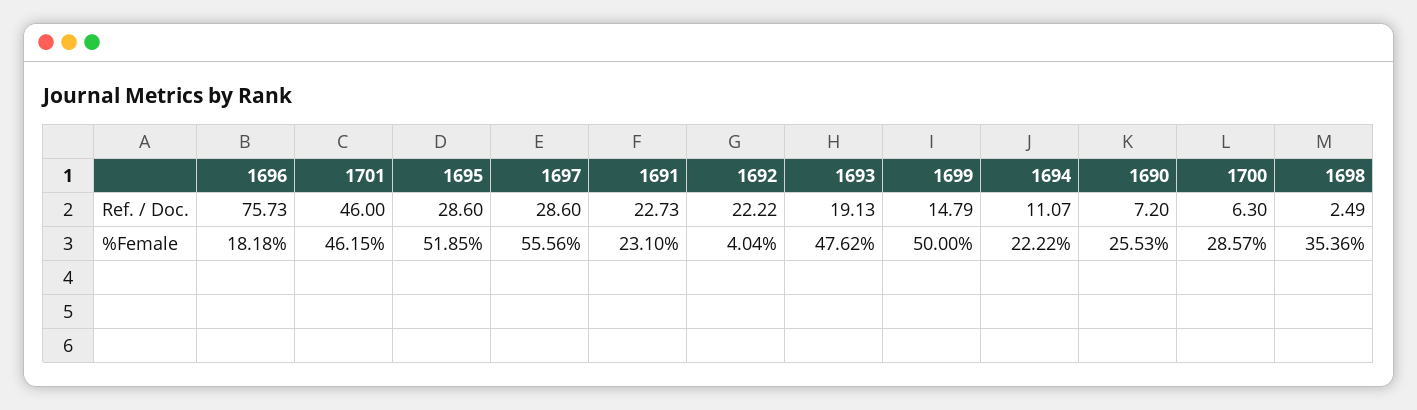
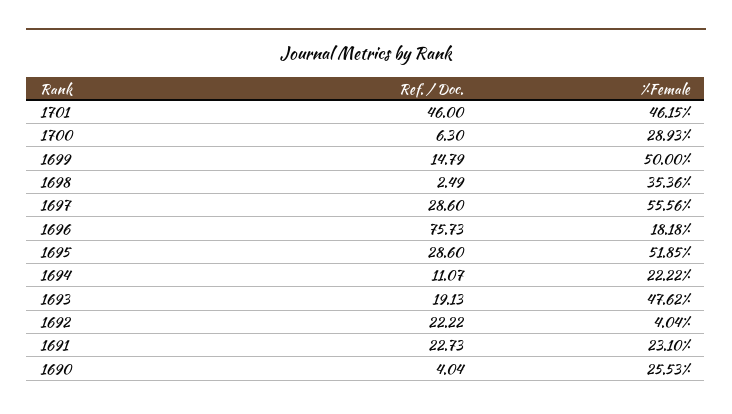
  {
    "1696": {
      "Ref. / Doc.": 75.73,
      "%Female": 18.18
    },
    "1701": {
      "Ref. / Doc.": 46,
      "%Female": 46.15
    },
    "1695": {
      "Ref. / Doc.": 28.6,
      "%Female": 51.85
    },
    "1697": {
      "Ref. / Doc.": 28.6,
      "%Female": 55.56
    },
    "1691": {
      "Ref. / Doc.": 22.73,
      "%Female": 23.1
    },
    "1692": {
      "Ref. / Doc.": 22.22,
      "%Female": 4.04
    },
    "1693": {
      "Ref. / Doc.": 19.13,
      "%Female": 47.62
    },
    "1699": {
      "Ref. / Doc.": 14.79,
      "%Female": 50
    },
    "1694": {
      "Ref. / Doc.": 11.07,
      "%Female": 22.22
    },
    "1690": {
-     "Ref. / Doc.": 7.2,
+     "Ref. / Doc.": 4.04,
      "%Female": 25.53
    },
    "1700": {
      "Ref. / Doc.": 6.3,
-     "%Female": 28.57
+     "%Female": 28.93
    },
    "1698": {
      "Ref. / Doc.": 2.49,
      "%Female": 35.36
    }
  }

